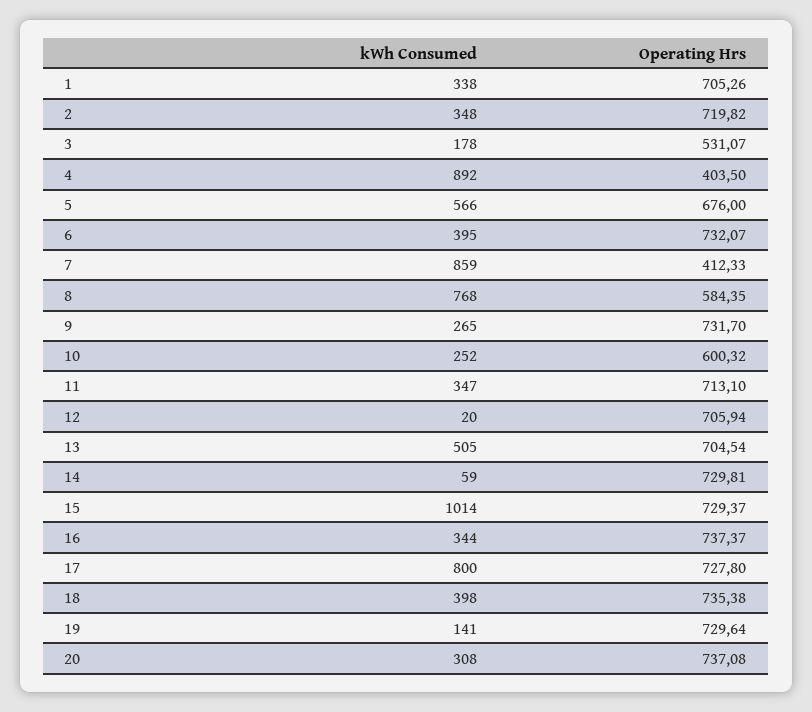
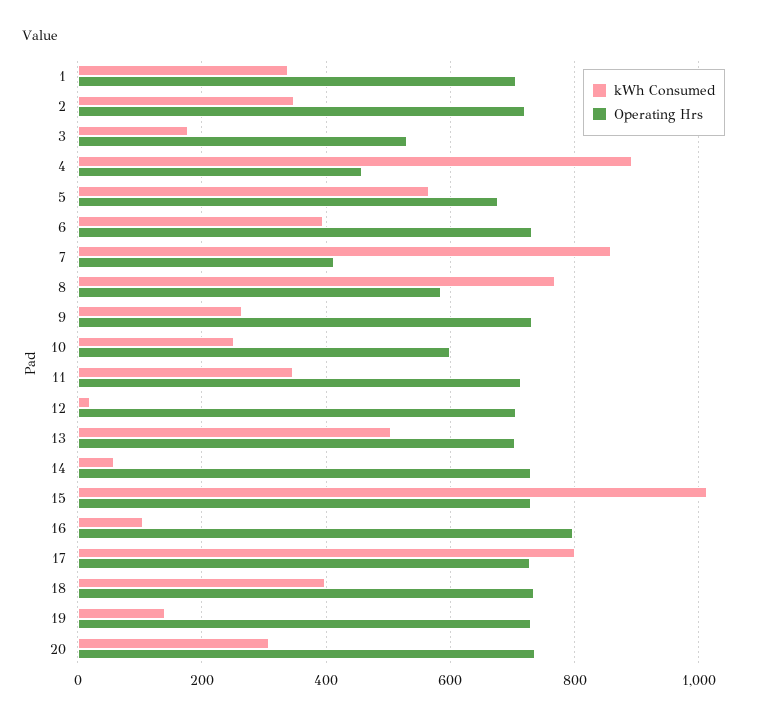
  {
    "kWh Consumed": {
      "1": 338,
      "2": 348,
      "3": 178,
      "4": 892,
      "5": 566,
      "6": 395,
      "7": 859,
      "8": 768,
      "9": 265,
      "10": 252,
      "11": 347,
      "12": 20,
      "13": 505,
      "14": 59,
      "15": 1014,
-     "16": 344,
+     "16": 100,
      "17": 800,
      "18": 398,
      "19": 141,
      "20": 308
    },
    "Operating Hrs": {
      "1": 705.26,
      "2": 719.82,
      "3": 531.07,
-     "4": 403.5,
+     "4": 460,
      "5": 676,
      "6": 732.07,
      "7": 412.33,
      "8": 584.35,
      "9": 731.7,
      "10": 600.32,
      "11": 713.1,
      "12": 705.94,
      "13": 704.54,
      "14": 729.81,
      "15": 729.37,
-     "16": 737.37,
+     "16": 800,
      "17": 727.8,
      "18": 735.38,
      "19": 729.64,
      "20": 737.08
    }
  }

